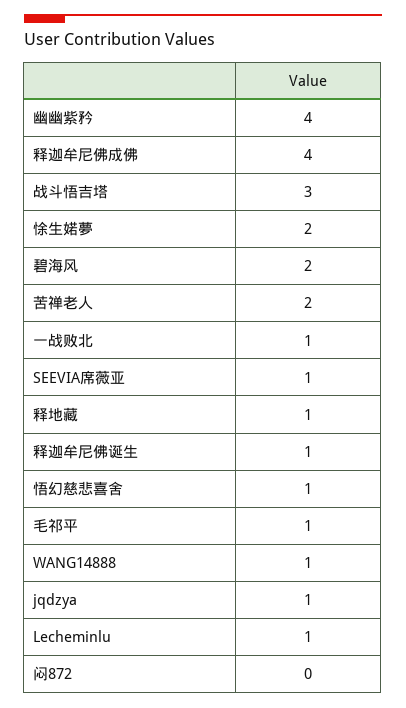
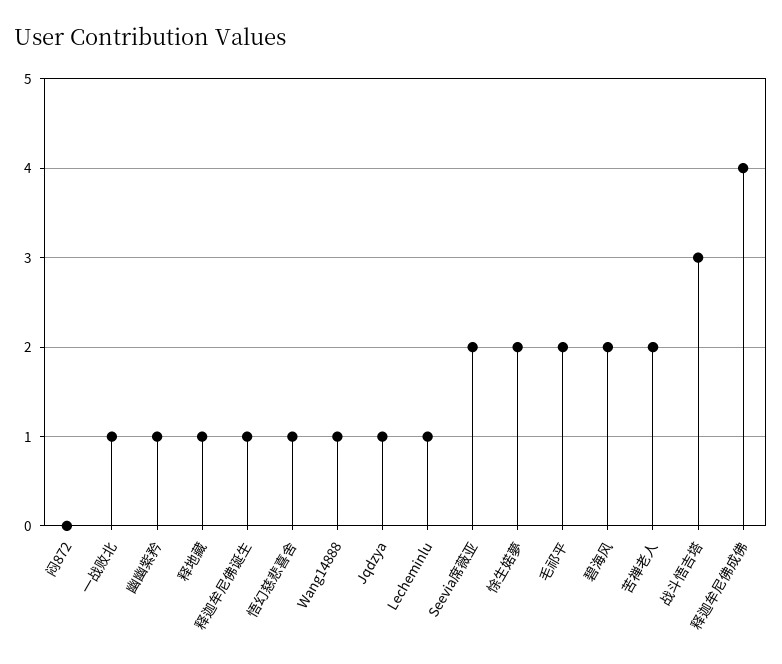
  {
-   "幽幽紫矜": 4,
+   "幽幽紫矜": 1,
    "释迦牟尼佛成佛": 4,
    "战斗悟吉塔": 3,
    "悇生婼夢": 2,
    "碧海风": 2,
    "苦禅老人": 2,
    "一战败北": 1,
-   "SEEVIA席薇亚": 1,
+   "SEEVIA席薇亚": 2,
    "释地藏": 1,
    "释迦牟尼佛诞生": 1,
    "悟幻慈悲喜舍": 1,
-   "毛祁平": 1,
+   "毛祁平": 2,
    "WANG14888": 1,
    "jqdzya": 1,
    "Lecheminlu": 1,
    "闷872": 0
  }

